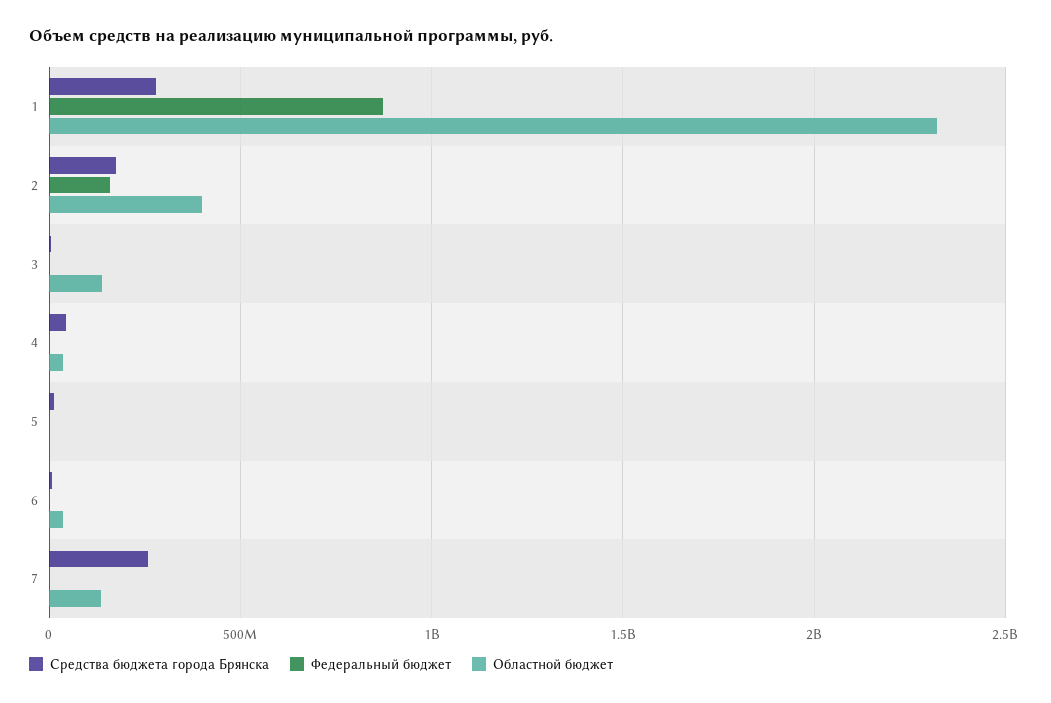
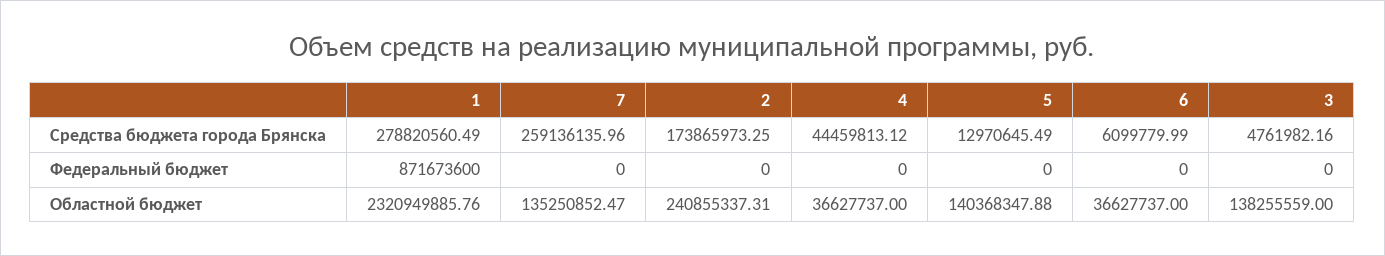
  {
    "Средства бюджета города Брянска": {
      "1": 278820560.49,
      "2": 173865973.25,
      "3": 4761982.16,
      "4": 44459813.12,
      "5": 12970645.49,
      "6": 6099779.99,
      "7": 259136135.96
    },
    "Федеральный бюджет": {
      "1": 871673600,
-     "2": 150000000,
+     "2": 0,
      "3": 0,
      "4": 0,
      "5": 0,
      "6": 0,
      "7": 0
    },
    "Областной бюджет": {
      "1": 2320949885.76,
-     "2": 400000000,
+     "2": 240855337.31,
      "3": 138255559,
      "4": 36627737,
-     "5": 0,
+     "5": 140368347.88,
      "6": 36627737,
      "7": 135250852.47
    }
  }

